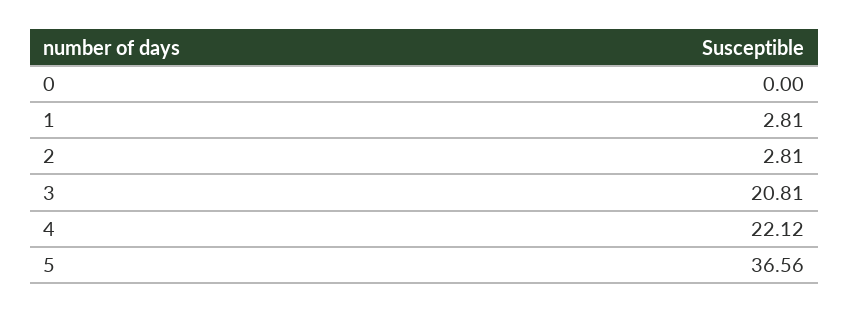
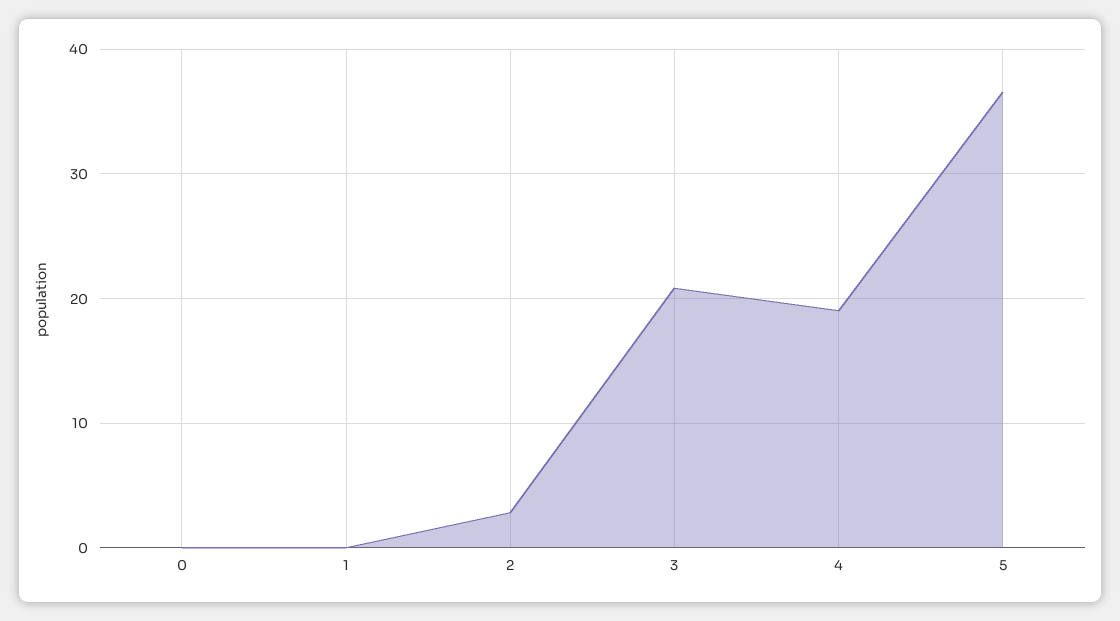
  {
    "0": 0,
-   "1": 2.81,
+   "1": 0,
    "2": 2.81,
    "3": 20.81,
-   "4": 22.12,
+   "4": 19,
    "5": 36.56
  }

